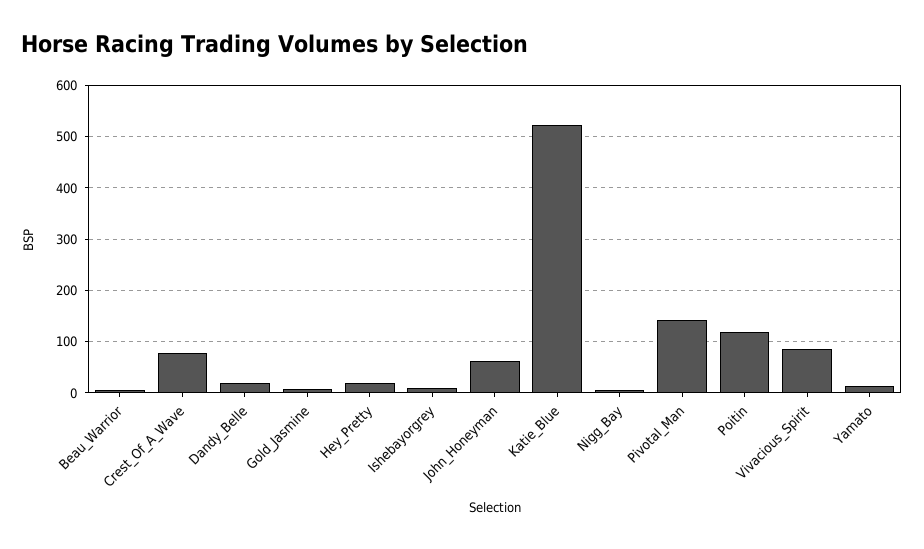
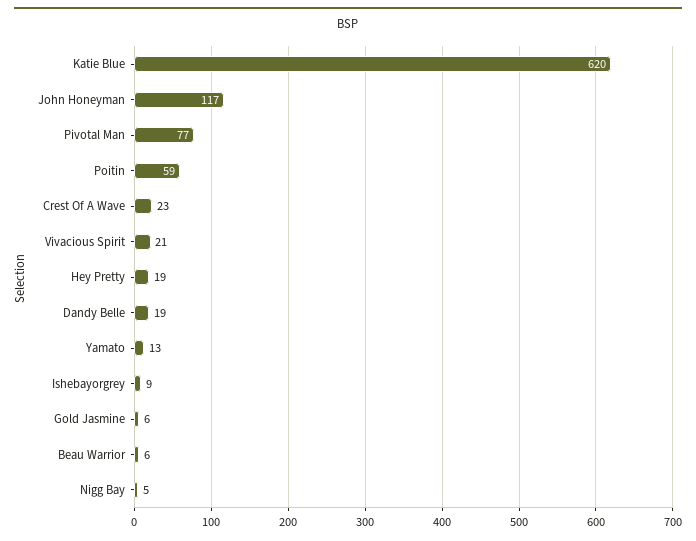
  {
    "Beau_Warrior": 6,
-   "Crest_Of_A_Wave": 80,
+   "Crest_Of_A_Wave": 23,
    "Dandy_Belle": 19,
    "Gold_Jasmine": 6,
    "Hey_Pretty": 19,
    "Ishebayorgrey": 9,
-   "John_Honeyman": 60,
+   "John_Honeyman": 117,
-   "Katie_Blue": 520,
+   "Katie_Blue": 620,
    "Nigg_Bay": 5,
-   "Pivotal_Man": 140,
+   "Pivotal_Man": 77,
-   "Poitin": 120,
+   "Poitin": 59,
-   "Vivacious_Spirit": 80,
+   "Vivacious_Spirit": 21,
    "Yamato": 13
  }

